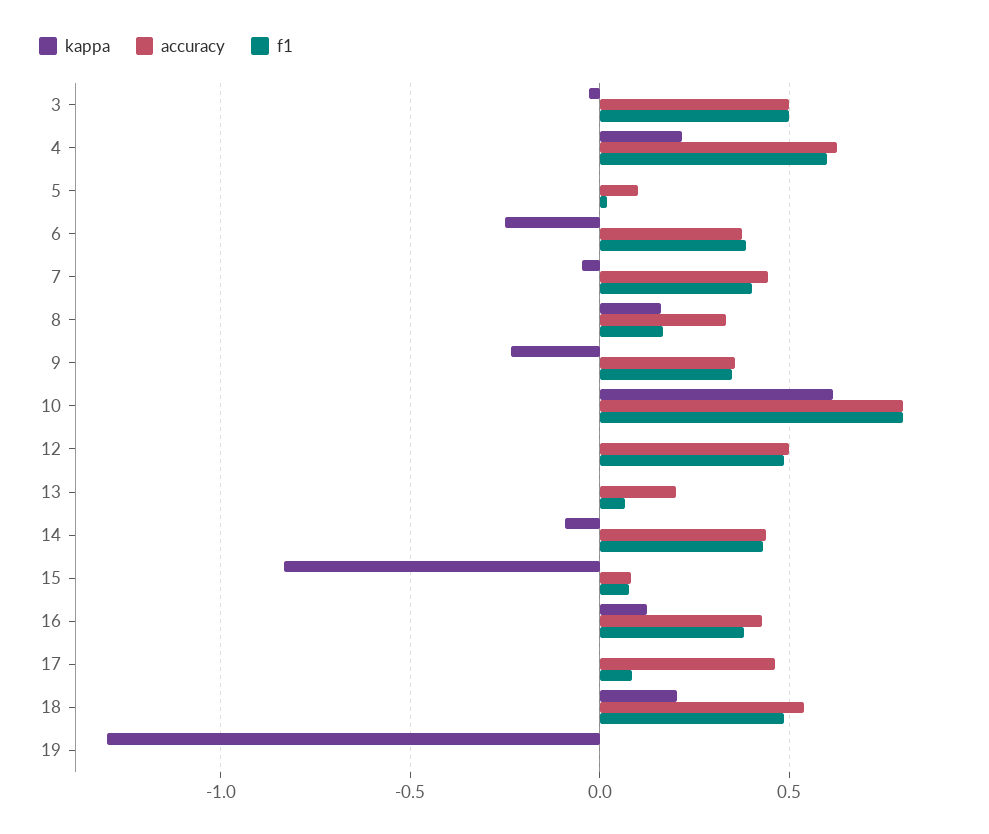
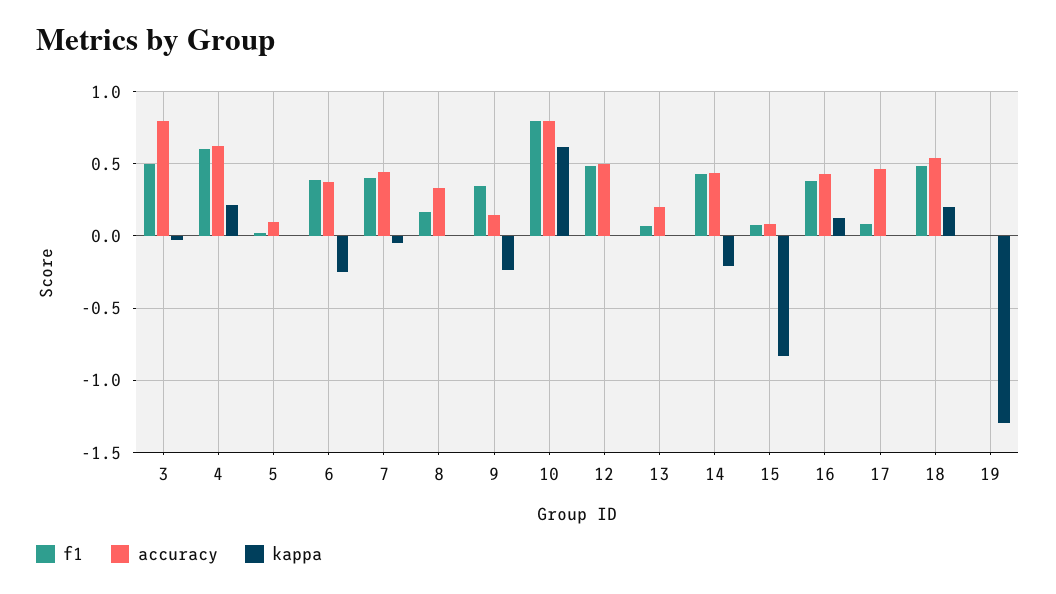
  {
    "kappa": {
      "3": -0.05,
      "4": 0.2,
      "5": 0,
      "6": -0.25,
      "7": -0.05,
-     "8": 0.15,
+     "8": 0,
      "9": -0.25,
      "10": 0.6,
      "12": 0,
      "13": 0,
-     "14": -0.1,
+     "14": -0.2,
      "15": -0.85,
      "16": 0.15,
      "17": 0,
      "18": 0.2,
      "19": -1.3
    },
    "accuracy": {
-     "3": 0.5,
+     "3": 0.8,
      "4": 0.65,
      "5": 0.1,
      "6": 0.4,
      "7": 0.45,
      "8": 0.35,
-     "9": 0.35,
+     "9": 0.15,
      "10": 0.8,
      "12": 0.5,
      "13": 0.2,
      "14": 0.45,
      "15": 0.1,
      "16": 0.45,
      "17": 0.45,
      "18": 0.55,
      "19": 0
    },
    "f1": {
      "3": 0.5,
      "4": 0.6,
      "5": 0,
      "6": 0.4,
      "7": 0.4,
      "8": 0.15,
      "9": 0.35,
      "10": 0.8,
      "12": 0.5,
      "13": 0.05,
      "14": 0.45,
      "15": 0.1,
      "16": 0.4,
      "17": 0.1,
      "18": 0.5,
      "19": 0
    }
  }

